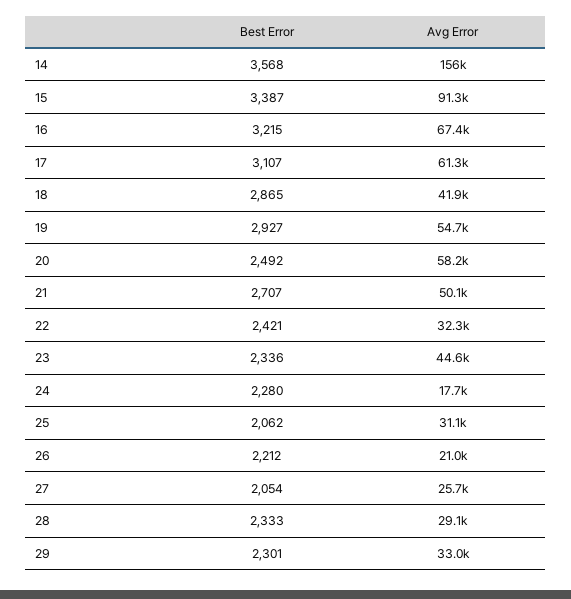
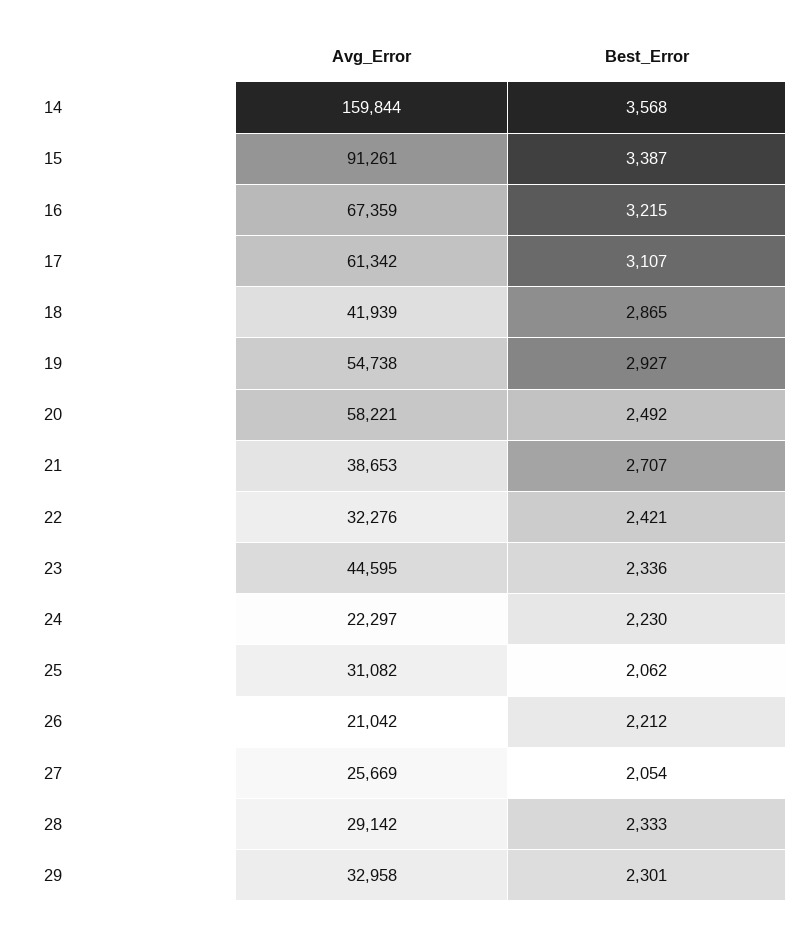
  {
    "Best Error": {
      "14": 3568,
      "15": 3387,
      "16": 3215,
      "17": 3107,
      "18": 2865,
      "19": 2927,
      "20": 2492,
      "21": 2707,
      "22": 2421,
      "23": 2336,
-     "24": 2280,
+     "24": 2230,
      "25": 2062,
      "26": 2212,
      "27": 2054,
      "28": 2333,
      "29": 2301
    },
    "Avg Error": {
-     "14": 156000,
+     "14": 159844,
      "15": 91261,
      "16": 67359,
      "17": 61342,
      "18": 41939,
      "19": 54738,
      "20": 58221,
-     "21": 50100,
+     "21": 38653,
      "22": 32276,
      "23": 44595,
-     "24": 17700,
+     "24": 22297,
      "25": 31082,
      "26": 21042,
      "27": 25669,
      "28": 29142,
      "29": 32958
    }
  }

